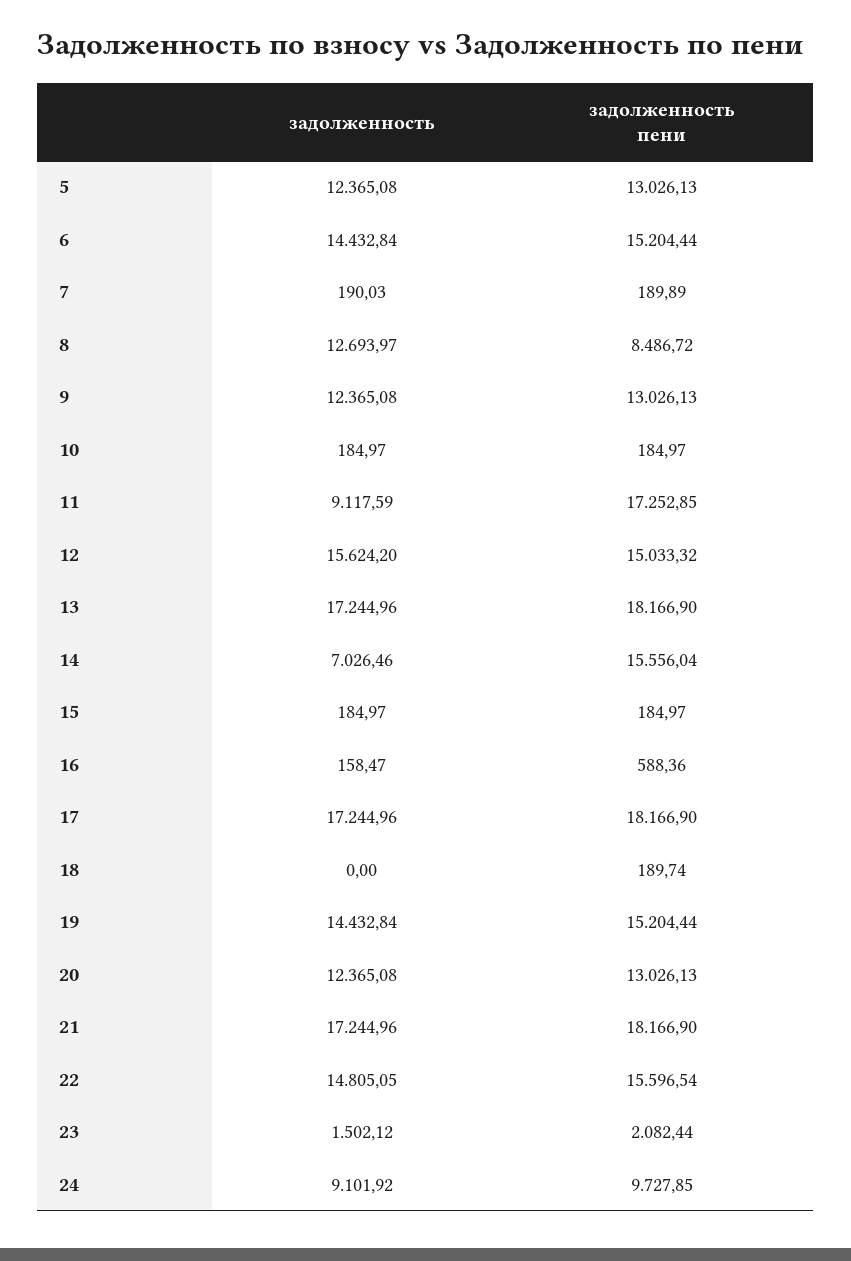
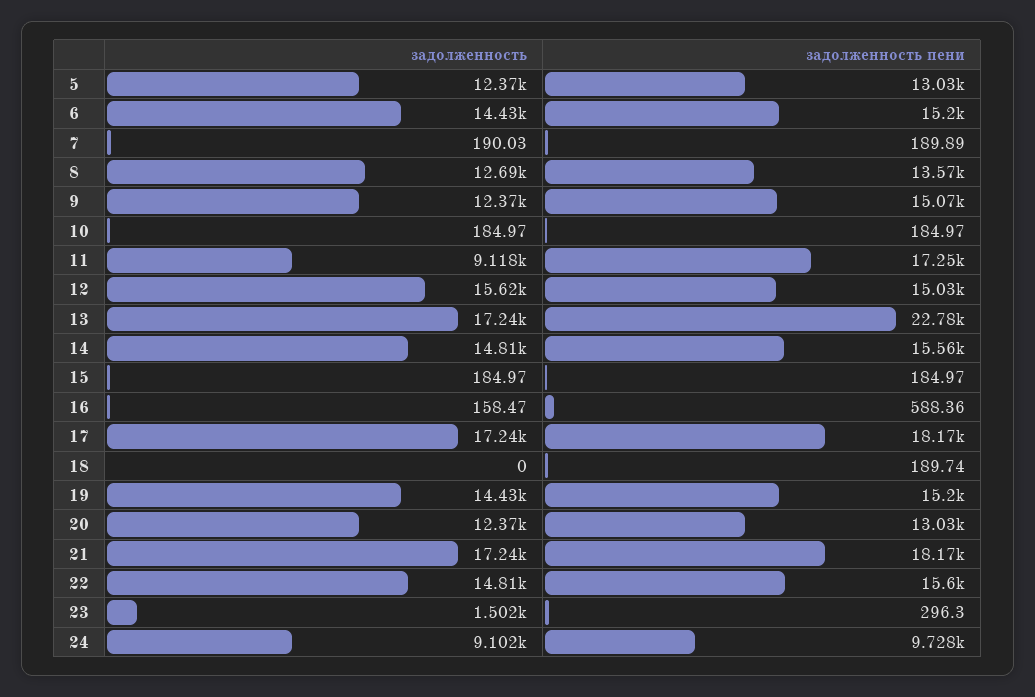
  {
    "задолженность": {
      "5": 12365.08,
      "6": 14432.84,
      "7": 190.03,
      "8": 12693.97,
      "9": 12365.08,
      "10": 184.97,
      "11": 9117.59,
      "12": 15624.2,
      "13": 17244.96,
-     "14": 7026.46,
+     "14": 14810,
      "15": 184.97,
      "16": 158.47,
      "17": 17244.96,
      "18": 0,
      "19": 14432.84,
      "20": 12365.08,
      "21": 17244.96,
      "22": 14805.05,
      "23": 1502.12,
      "24": 9101.92
    },
    "задолженность пени": {
      "5": 13026.13,
      "6": 15204.44,
      "7": 189.89,
-     "8": 8486.72,
+     "8": 13570,
-     "9": 13026.13,
+     "9": 15070,
      "10": 184.97,
      "11": 17252.85,
      "12": 15033.32,
-     "13": 18166.9,
+     "13": 22780,
      "14": 15556.04,
      "15": 184.97,
      "16": 588.36,
      "17": 18166.9,
      "18": 189.74,
      "19": 15204.44,
      "20": 13026.13,
      "21": 18166.9,
      "22": 15596.54,
-     "23": 2082.44,
+     "23": 296.3,
      "24": 9727.85
    }
  }

